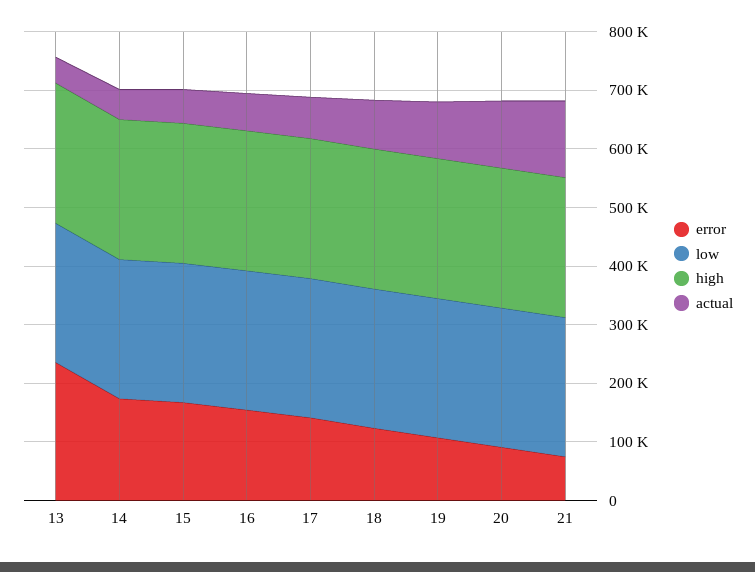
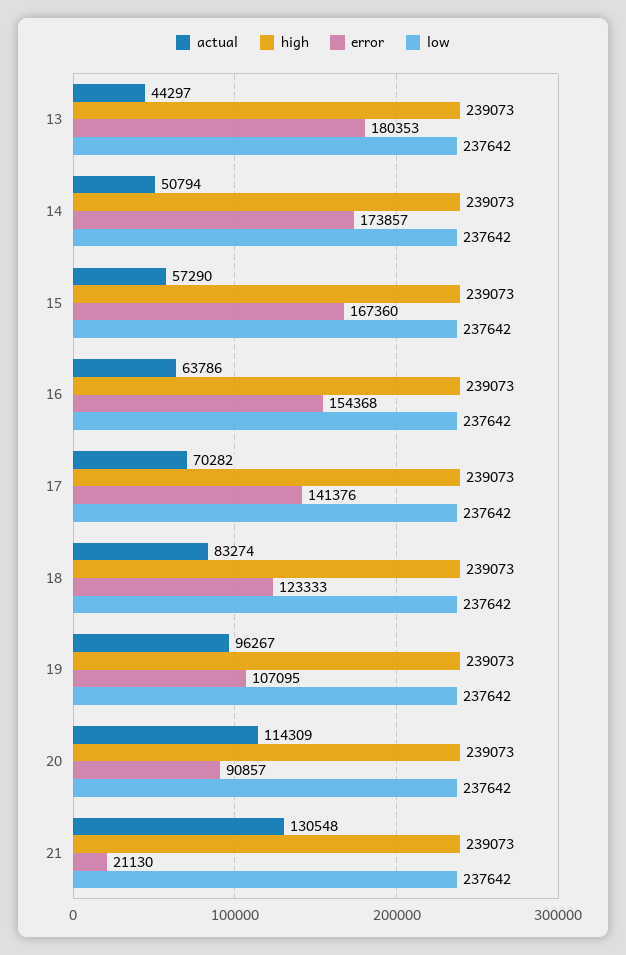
  {
    "error": {
-     "13": 240000,
+     "13": 180353,
      "14": 173857,
      "15": 167360,
      "16": 154368,
      "17": 141376,
      "18": 123333,
      "19": 107095,
      "20": 90857,
-     "21": 80000
+     "21": 21130
    },
    "low": {
      "13": 237642,
      "14": 237642,
      "15": 237642,
      "16": 237642,
      "17": 237642,
      "18": 237642,
      "19": 237642,
      "20": 237642,
      "21": 237642
    },
    "high": {
      "13": 239073,
      "14": 239073,
      "15": 239073,
      "16": 239073,
      "17": 239073,
      "18": 239073,
      "19": 239073,
      "20": 239073,
      "21": 239073
    },
    "actual": {
      "13": 44297,
      "14": 50794,
      "15": 57290,
      "16": 63786,
      "17": 70282,
      "18": 83274,
      "19": 96267,
      "20": 114309,
      "21": 130548
    }
  }

